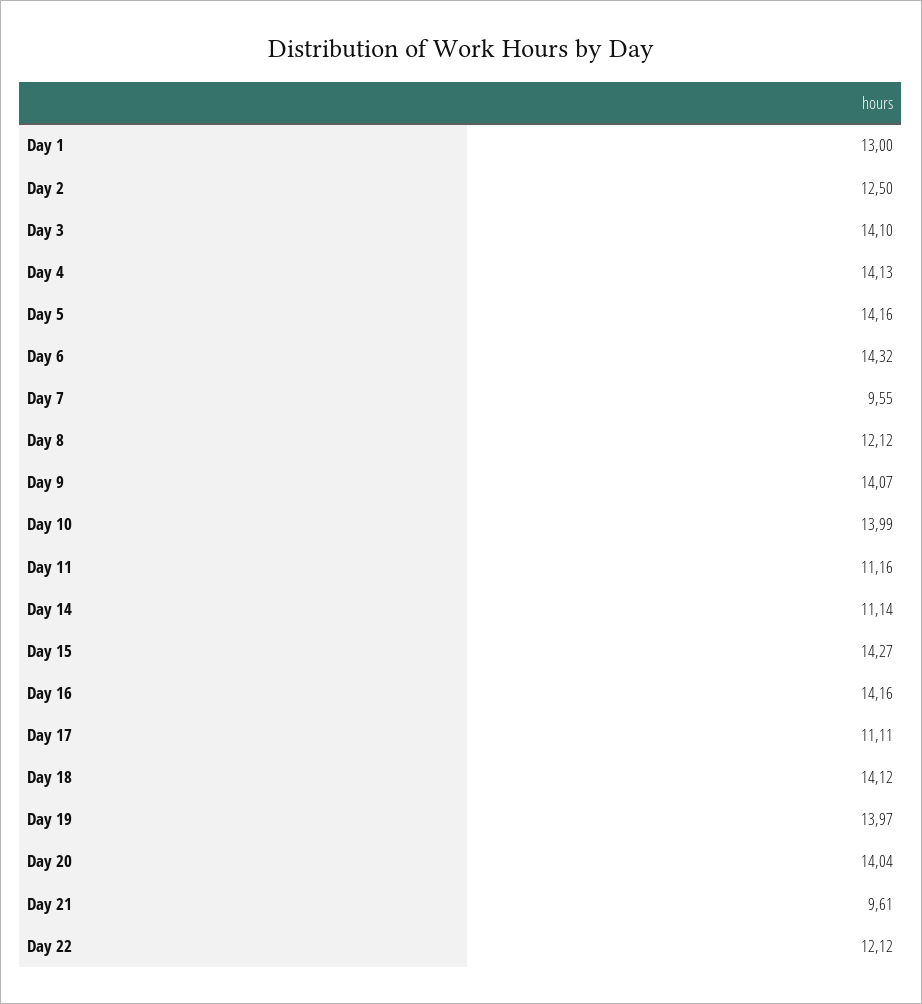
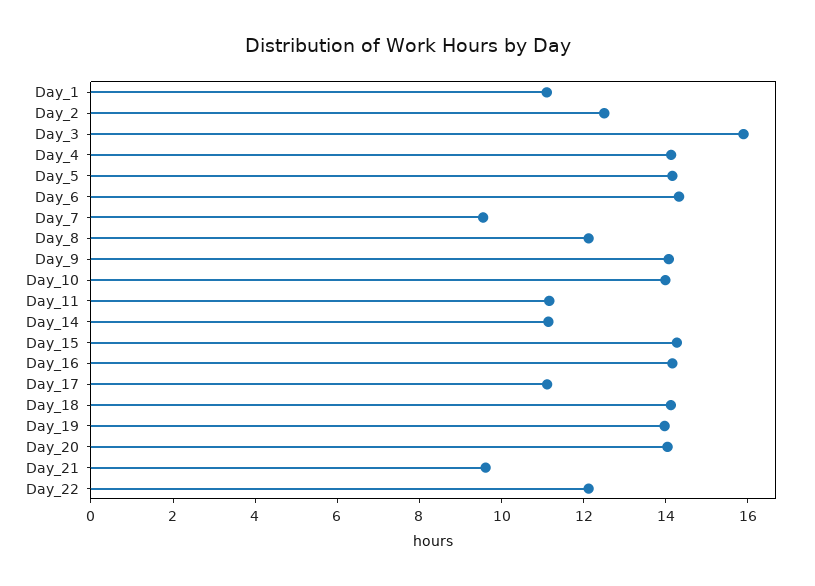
  {
-   "Day 1": 13,
+   "Day 1": 11,
    "Day 2": 12.5,
-   "Day 3": 14.1,
+   "Day 3": 16,
    "Day 4": 14.13,
    "Day 5": 14.16,
    "Day 6": 14.32,
    "Day 7": 9.55,
    "Day 8": 12.12,
    "Day 9": 14.07,
    "Day 10": 13.99,
    "Day 11": 11.16,
    "Day 14": 11.14,
    "Day 15": 14.27,
    "Day 16": 14.16,
    "Day 17": 11.11,
    "Day 18": 14.12,
    "Day 19": 13.97,
    "Day 20": 14.04,
    "Day 21": 9.61,
    "Day 22": 12.12
  }

